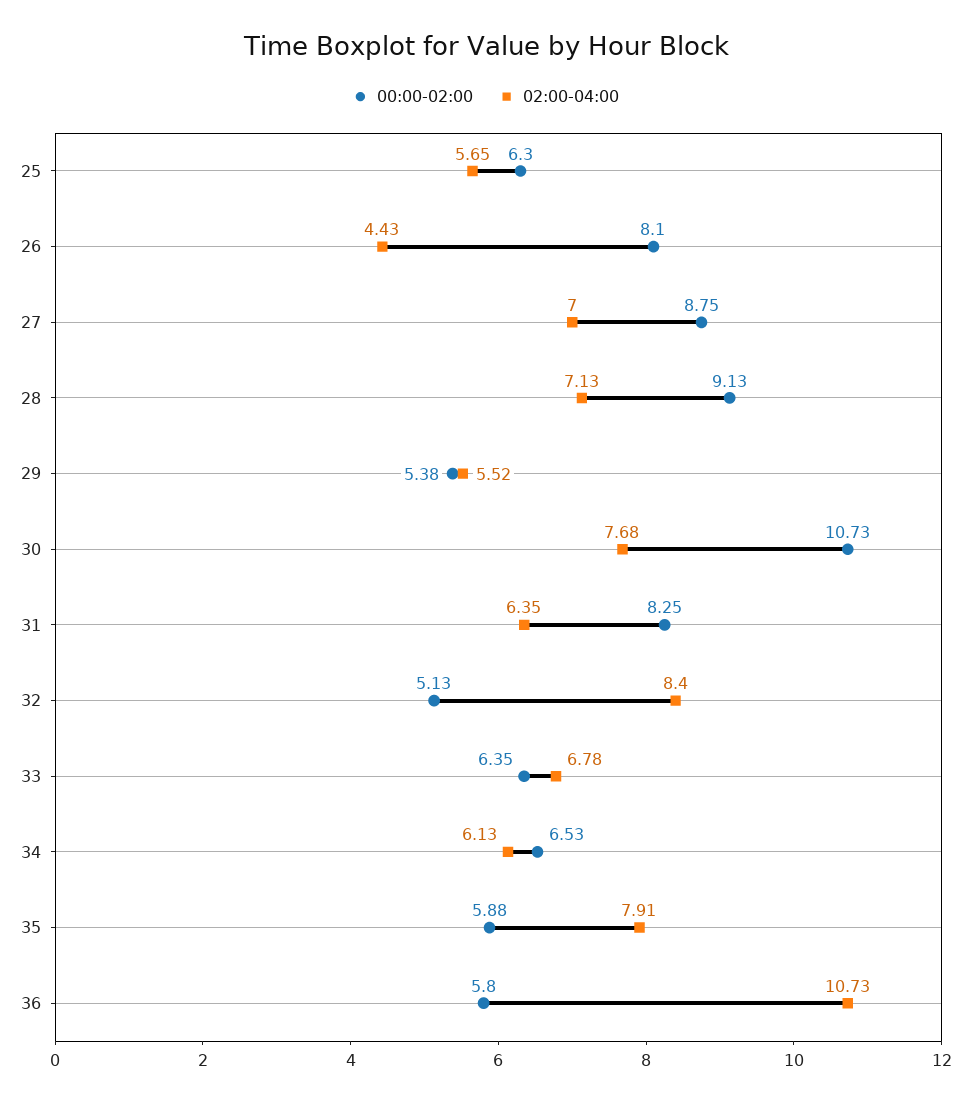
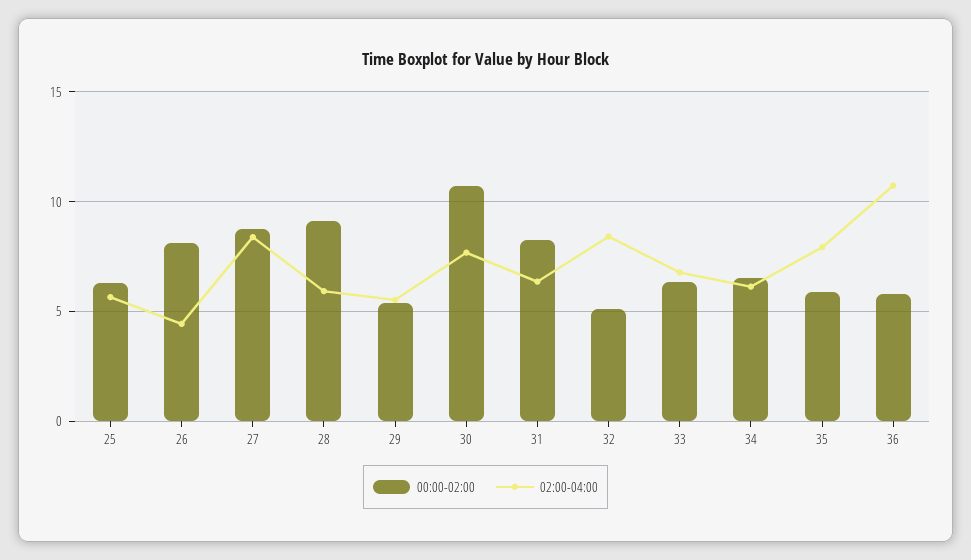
  {
    "00:00-02:00": {
      "25": 6.3,
      "26": 8.1,
      "27": 8.75,
      "28": 9.13,
      "29": 5.38,
      "30": 10.73,
      "31": 8.25,
      "32": 5.13,
      "33": 6.35,
      "34": 6.53,
      "35": 5.88,
      "36": 5.8
    },
    "02:00-04:00": {
      "25": 5.65,
      "26": 4.43,
-     "27": 7,
+     "27": 8.5,
-     "28": 7.13,
+     "28": 6,
      "29": 5.52,
      "30": 7.68,
      "31": 6.35,
      "32": 8.4,
      "33": 6.78,
      "34": 6.13,
      "35": 7.91,
      "36": 10.73
    }
  }

